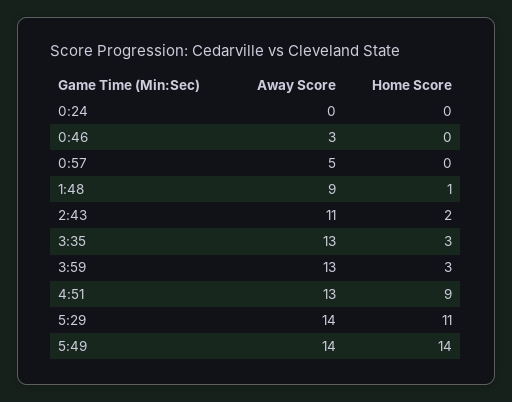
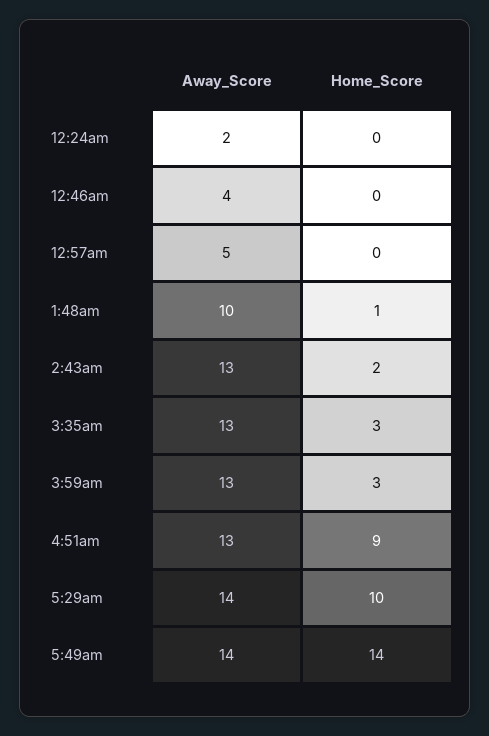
  {
    "Away Score": {
-     "0:24": 0,
+     "0:24": 2,
-     "0:46": 3,
+     "0:46": 4,
      "0:57": 5,
-     "1:48": 9,
+     "1:48": 10,
-     "2:43": 11,
+     "2:43": 13,
      "3:35": 13,
      "3:59": 13,
      "4:51": 13,
      "5:29": 14,
      "5:49": 14
    },
    "Home Score": {
      "0:24": 0,
      "0:46": 0,
      "0:57": 0,
      "1:48": 1,
      "2:43": 2,
      "3:35": 3,
      "3:59": 3,
      "4:51": 9,
-     "5:29": 11,
+     "5:29": 10,
      "5:49": 14
    }
  }

